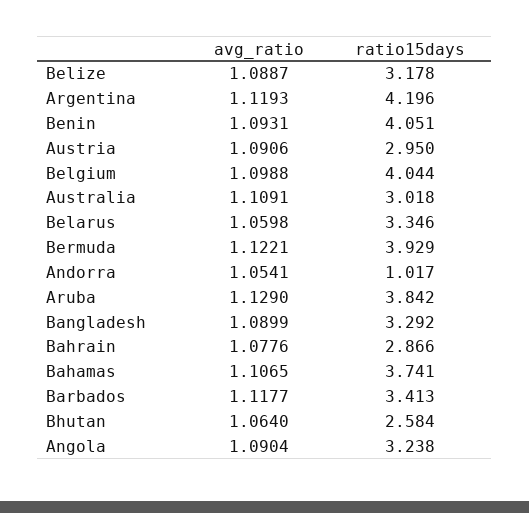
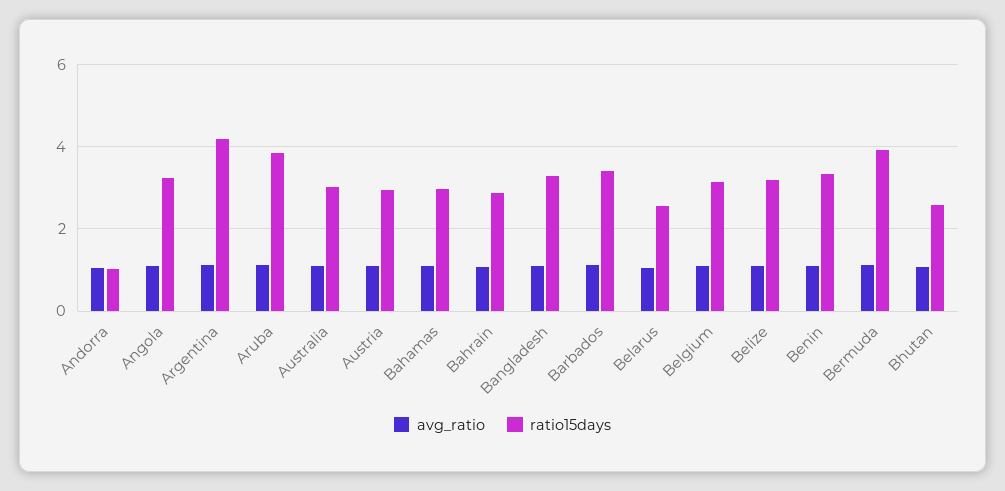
  {
    "avg_ratio": {
      "Belize": 1.0887,
      "Argentina": 1.1193,
      "Benin": 1.0931,
      "Austria": 1.0906,
      "Belgium": 1.0988,
      "Australia": 1.1091,
      "Belarus": 1.0598,
      "Bermuda": 1.1221,
      "Andorra": 1.0541,
      "Aruba": 1.129,
      "Bangladesh": 1.0899,
      "Bahrain": 1.0776,
      "Bahamas": 1.1065,
      "Barbados": 1.1177,
      "Bhutan": 1.064,
      "Angola": 1.0904
    },
    "ratio15days": {
      "Belize": 3.178,
      "Argentina": 4.196,
-     "Benin": 4.051,
+     "Benin": 3.4,
      "Austria": 2.95,
-     "Belgium": 4.044,
+     "Belgium": 3.2,
      "Australia": 3.018,
-     "Belarus": 3.346,
+     "Belarus": 2.6,
      "Bermuda": 3.929,
      "Andorra": 1.017,
      "Aruba": 3.842,
      "Bangladesh": 3.292,
      "Bahrain": 2.866,
-     "Bahamas": 3.741,
+     "Bahamas": 3,
      "Barbados": 3.413,
      "Bhutan": 2.584,
      "Angola": 3.238
    }
  }

